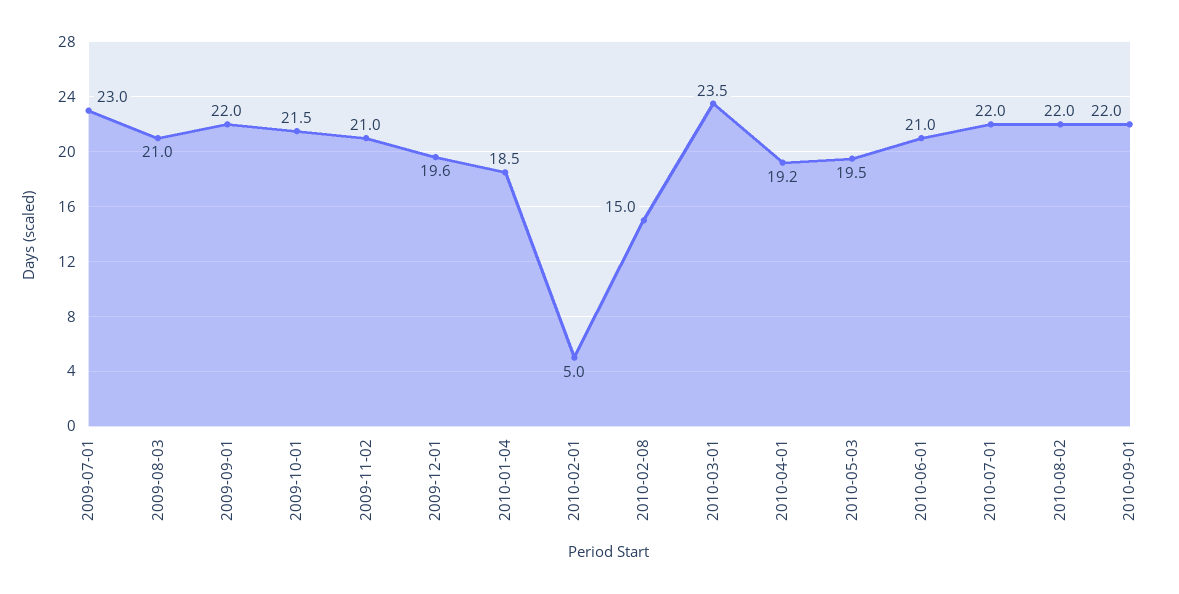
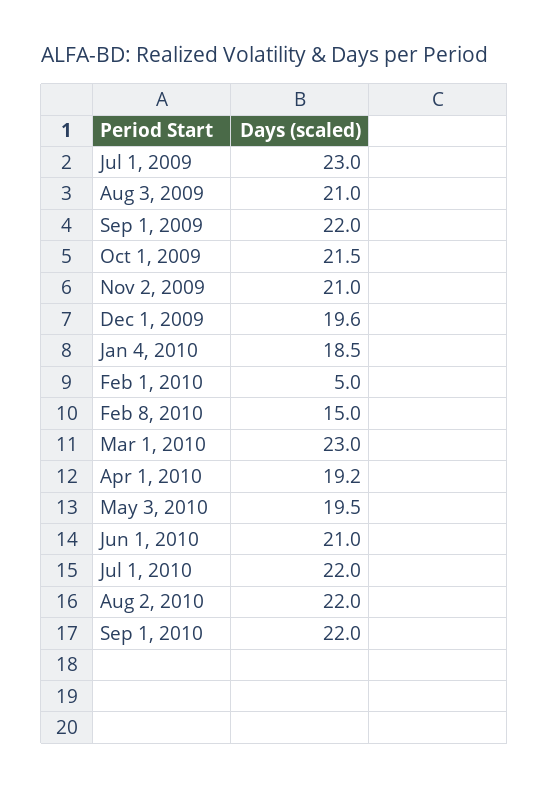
  {
    "2009-07-01": 23,
    "2009-08-03": 21,
    "2009-09-01": 22,
    "2009-10-01": 21.5,
    "2009-11-02": 21,
    "2009-12-01": 19.6,
    "2010-01-04": 18.5,
    "2010-02-01": 5,
    "2010-02-08": 15,
-   "2010-03-01": 23.5,
+   "2010-03-01": 23,
    "2010-04-01": 19.2,
    "2010-05-03": 19.5,
    "2010-06-01": 21,
    "2010-07-01": 22,
    "2010-08-02": 22,
    "2010-09-01": 22
  }

